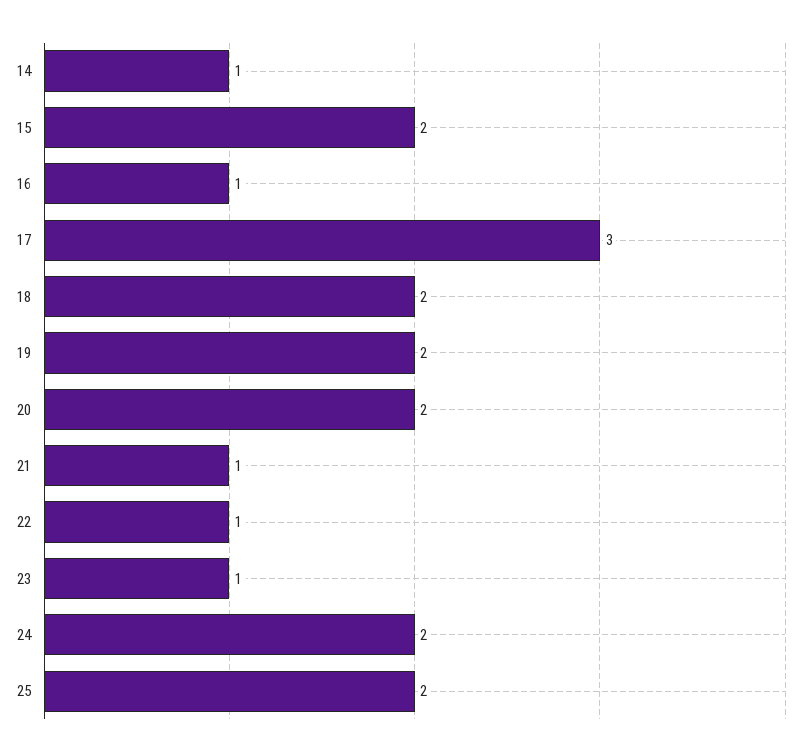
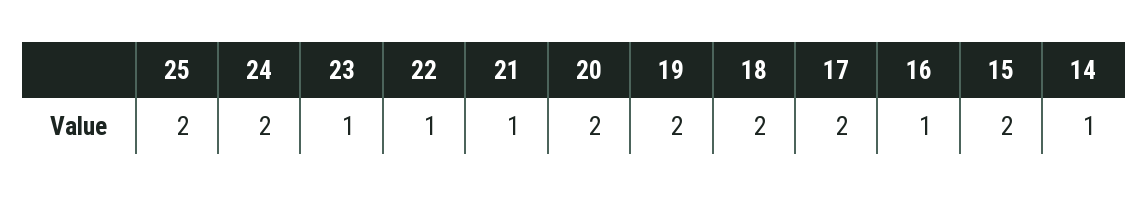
  {
    "14": 1,
    "15": 2,
    "16": 1,
-   "17": 3,
+   "17": 2,
    "18": 2,
    "19": 2,
    "20": 2,
    "21": 1,
    "22": 1,
    "23": 1,
    "24": 2,
    "25": 2
  }

